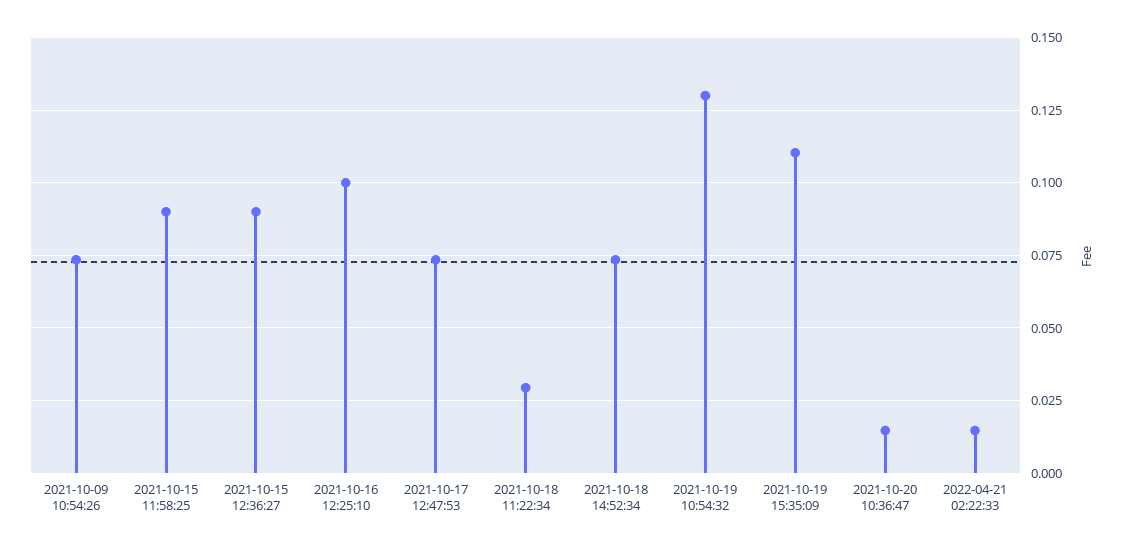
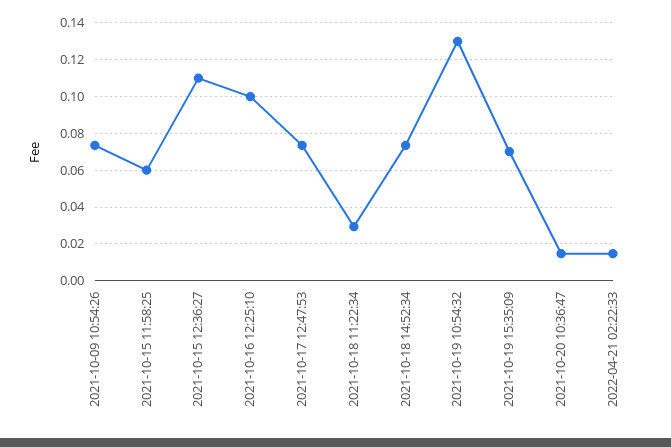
  {
    "2021-10-09 10:54:26": 0.0725,
-   "2021-10-15 11:58:25": 0.09,
+   "2021-10-15 11:58:25": 0.06,
-   "2021-10-15 12:36:27": 0.09,
+   "2021-10-15 12:36:27": 0.11,
    "2021-10-16 12:25:10": 0.1,
    "2021-10-17 12:47:53": 0.0725,
    "2021-10-18 11:22:34": 0.03,
    "2021-10-18 14:52:34": 0.0725,
    "2021-10-19 10:54:32": 0.13,
-   "2021-10-19 15:35:09": 0.11,
+   "2021-10-19 15:35:09": 0.07,
    "2021-10-20 10:36:47": 0.015,
    "2022-04-21 02:22:33": 0.015
  }

